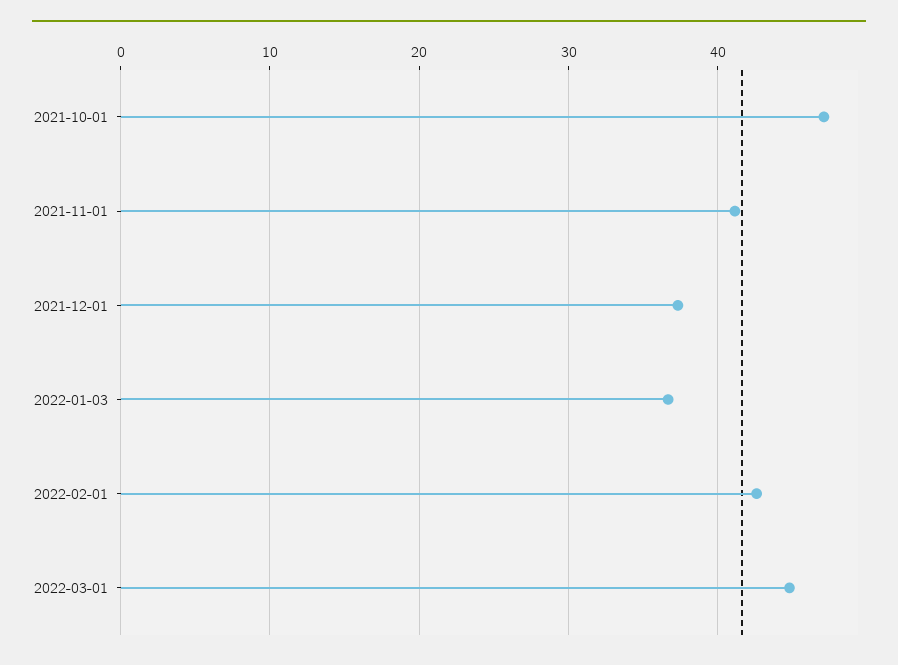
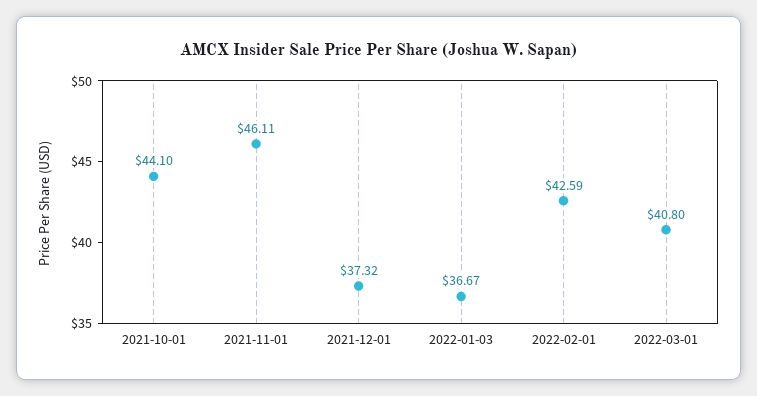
  {
-   "2021-10-01": 47,
+   "2021-10-01": 44.1,
-   "2021-11-01": 41,
+   "2021-11-01": 46.11,
    "2021-12-01": 37.32,
    "2022-01-03": 36.67,
    "2022-02-01": 42.59,
-   "2022-03-01": 45
+   "2022-03-01": 40.8
  }

